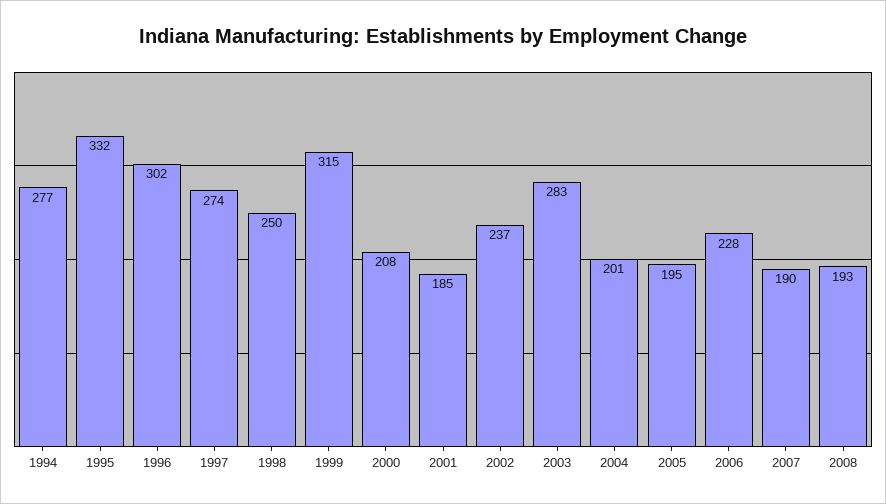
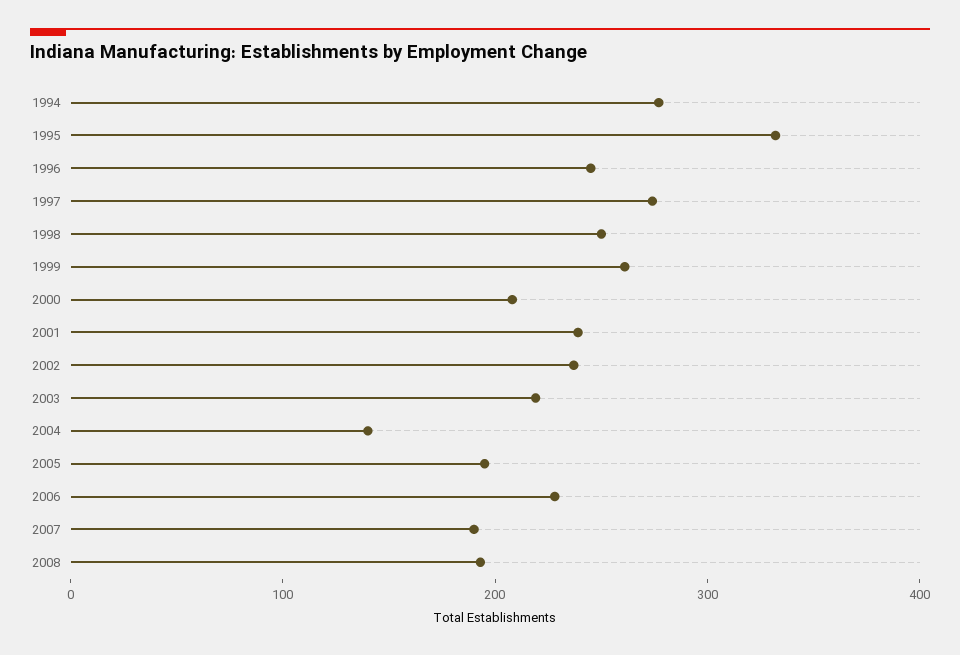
  {
    "1994": 277,
    "1995": 332,
-   "1996": 302,
+   "1996": 240,
    "1997": 274,
    "1998": 250,
-   "1999": 315,
+   "1999": 260,
    "2000": 208,
-   "2001": 185,
+   "2001": 240,
    "2002": 237,
-   "2003": 283,
+   "2003": 220,
-   "2004": 201,
+   "2004": 140,
    "2005": 195,
    "2006": 228,
    "2007": 190,
    "2008": 193
  }

